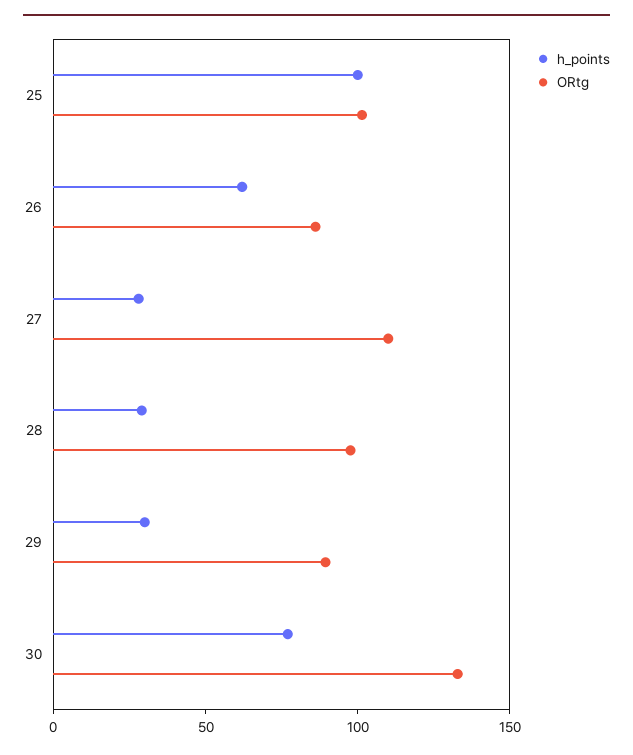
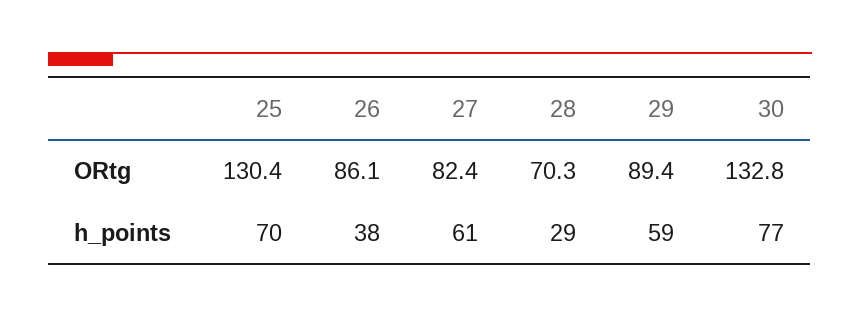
  {
    "h_points": {
-     "25": 100,
+     "25": 70,
-     "26": 60,
+     "26": 38,
-     "27": 30,
+     "27": 61,
      "28": 29,
-     "29": 30,
+     "29": 59,
      "30": 77
    },
    "ORtg": {
-     "25": 100,
+     "25": 130.4,
      "26": 86.1,
-     "27": 110,
+     "27": 82.4,
-     "28": 100,
+     "28": 70.3,
      "29": 89.4,
      "30": 132.8
    }
  }

